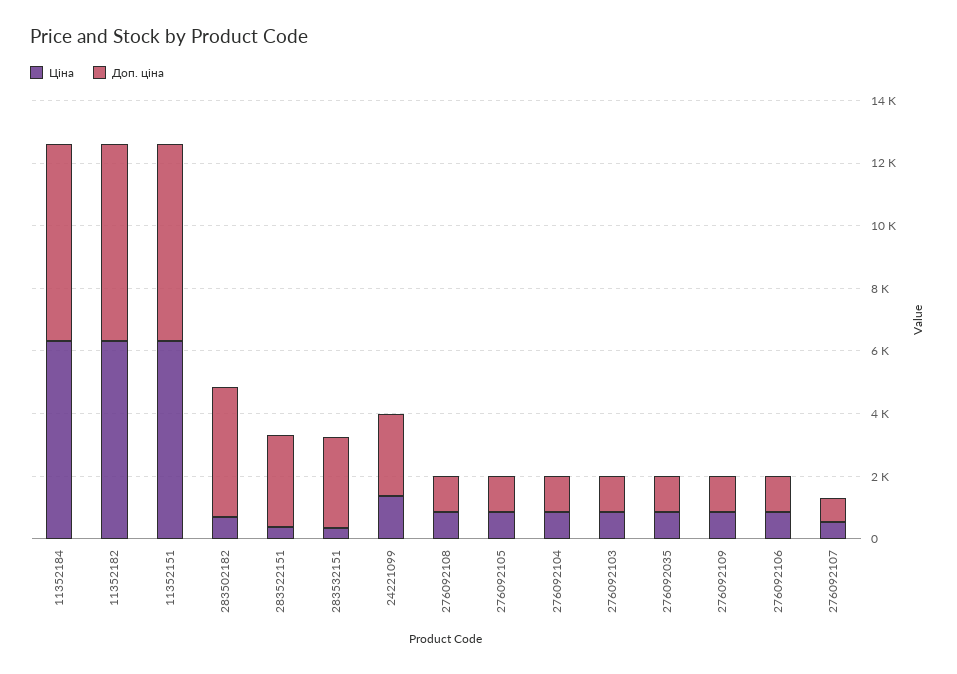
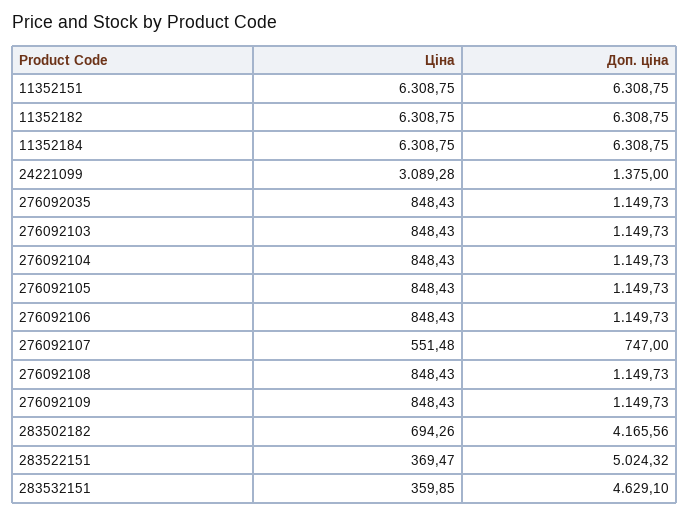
  {
    "Ціна": {
      "11352184": 6308.75,
      "11352182": 6308.75,
      "11352151": 6308.75,
      "283502182": 694.26,
      "283522151": 369.47,
      "283532151": 359.85,
-     "24221099": 1500,
+     "24221099": 3089.28,
      "276092108": 848.43,
      "276092105": 848.43,
      "276092104": 848.43,
      "276092103": 848.43,
      "276092035": 848.43,
      "276092109": 848.43,
      "276092106": 848.43,
      "276092107": 551.48
    },
    "Доп. ціна": {
      "11352184": 6308.75,
      "11352182": 6308.75,
      "11352151": 6308.75,
      "283502182": 4165.56,
-     "283522151": 3000,
+     "283522151": 5024.32,
-     "283532151": 3000,
+     "283532151": 4629.1,
-     "24221099": 2500,
+     "24221099": 1375,
      "276092108": 1149.73,
      "276092105": 1149.73,
      "276092104": 1149.73,
      "276092103": 1149.73,
      "276092035": 1149.73,
      "276092109": 1149.73,
      "276092106": 1149.73,
      "276092107": 747
    }
  }

